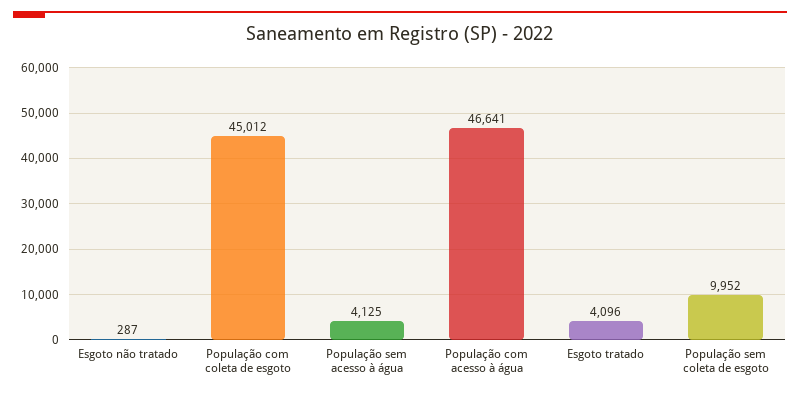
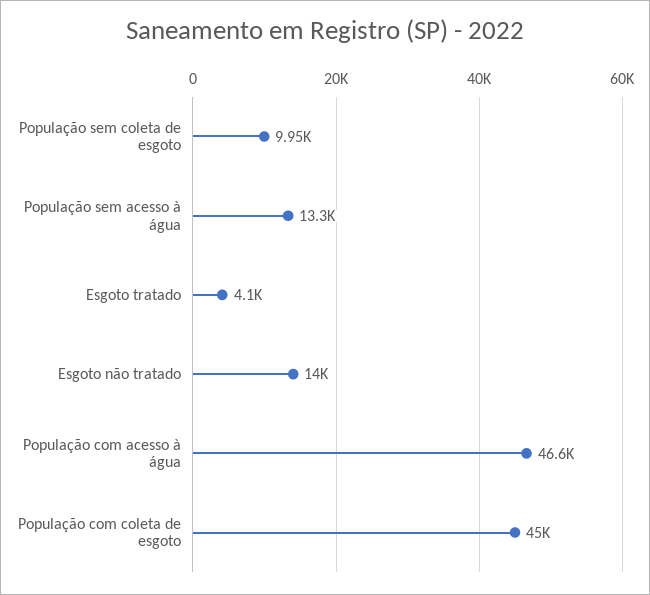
  {
-   "Esgoto não tratado": 287,
+   "Esgoto não tratado": 14000,
    "População com coleta de esgoto": 45012,
-   "População sem acesso à água": 4125,
+   "População sem acesso à água": 13300,
    "População com acesso à água": 46641,
    "Esgoto tratado": 4096,
    "População sem coleta de esgoto": 9952
  }

